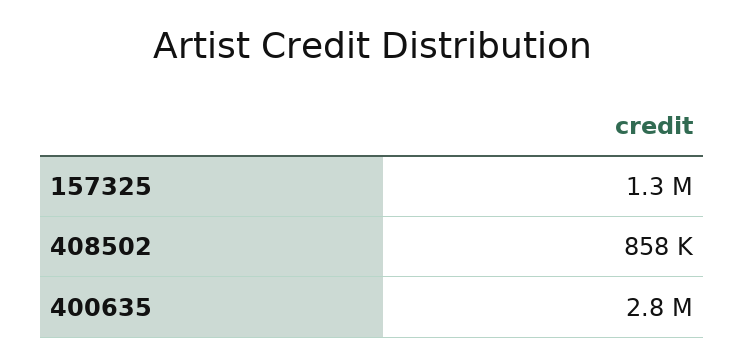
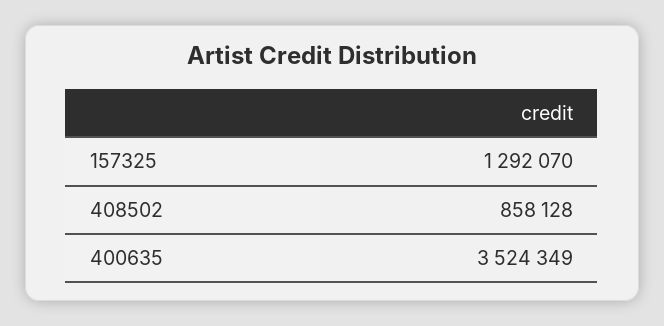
  {
    "157325": 1292070,
    "408502": 858128,
-   "400635": 2800000
+   "400635": 3524349
  }

